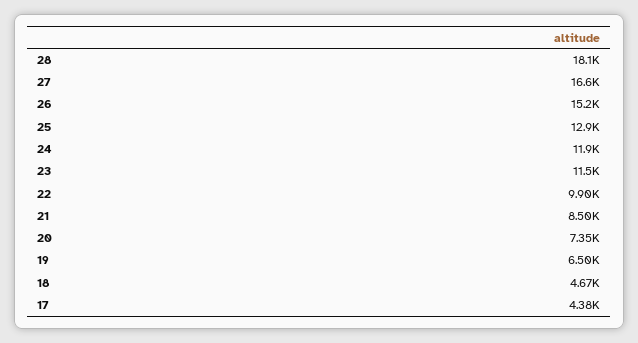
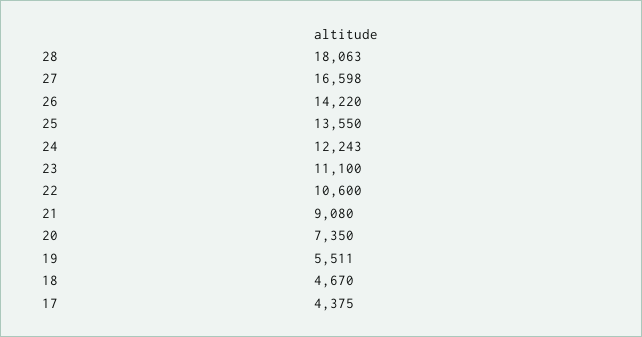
  {
    "28": 18063,
    "27": 16598,
-   "26": 15200,
+   "26": 14220,
-   "25": 12900,
+   "25": 13550,
-   "24": 11900,
+   "24": 12243,
-   "23": 11500,
+   "23": 11100,
-   "22": 9900,
+   "22": 10600,
-   "21": 8500,
+   "21": 9080,
    "20": 7350,
-   "19": 6500,
+   "19": 5511,
    "18": 4670,
    "17": 4375
  }

